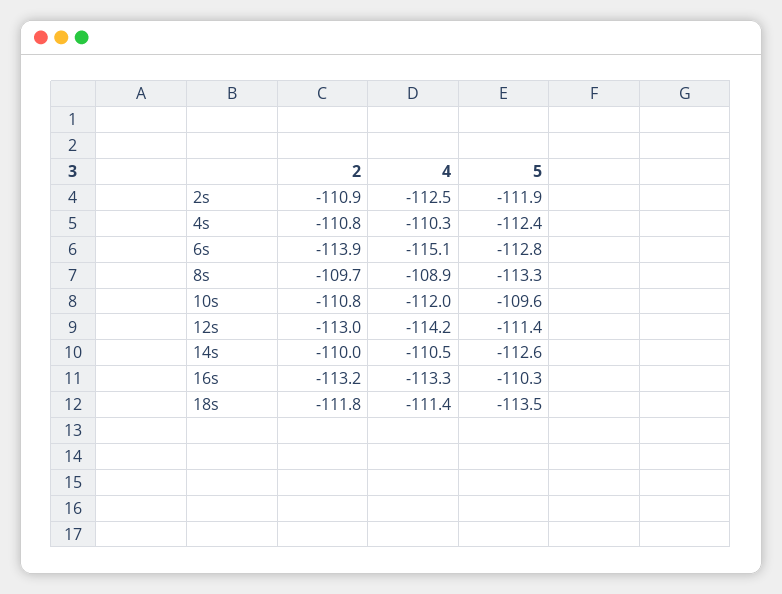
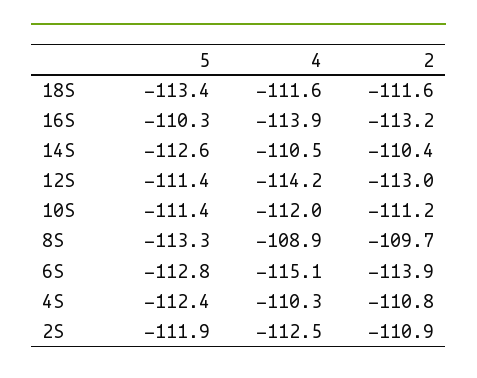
  {
    "2": {
      "2s": -110.9,
      "4s": -110.8,
      "6s": -113.9,
      "8s": -109.7,
-     "10s": -110.8,
+     "10s": -111.2,
      "12s": -113,
-     "14s": -110,
+     "14s": -110.4,
      "16s": -113.2,
-     "18s": -111.8
+     "18s": -111.6
    },
    "4": {
      "2s": -112.5,
      "4s": -110.3,
      "6s": -115.1,
      "8s": -108.9,
      "10s": -112,
      "12s": -114.2,
      "14s": -110.5,
-     "16s": -113.3,
+     "16s": -113.9,
-     "18s": -111.4
+     "18s": -111.6
    },
    "5": {
      "2s": -111.9,
      "4s": -112.4,
      "6s": -112.8,
      "8s": -113.3,
-     "10s": -109.6,
+     "10s": -111.4,
      "12s": -111.4,
      "14s": -112.6,
      "16s": -110.3,
-     "18s": -113.5
+     "18s": -113.4
    }
  }

